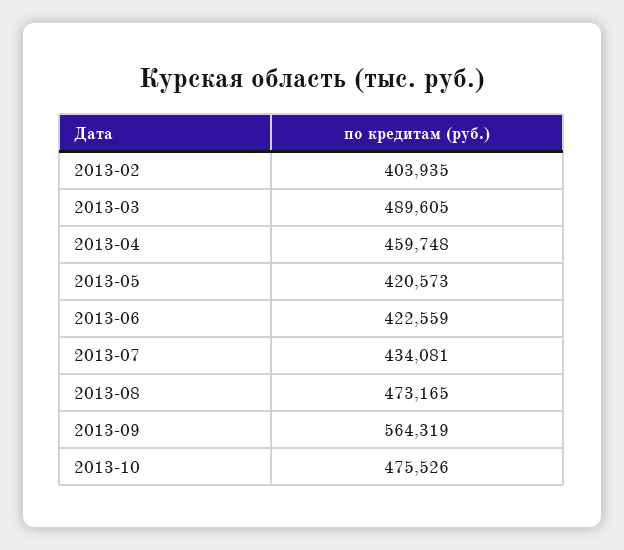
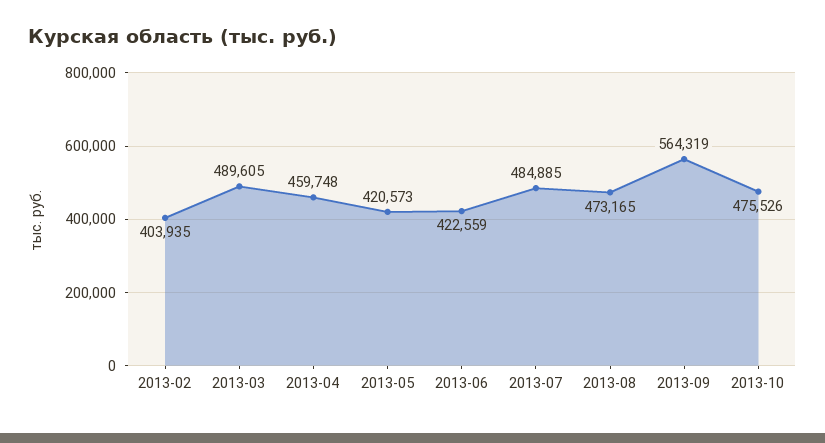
  {
    "2013-02": 403935,
    "2013-03": 489605,
    "2013-04": 459748,
    "2013-05": 420573,
    "2013-06": 422559,
-   "2013-07": 434081,
+   "2013-07": 484885,
    "2013-08": 473165,
    "2013-09": 564319,
    "2013-10": 475526
  }

